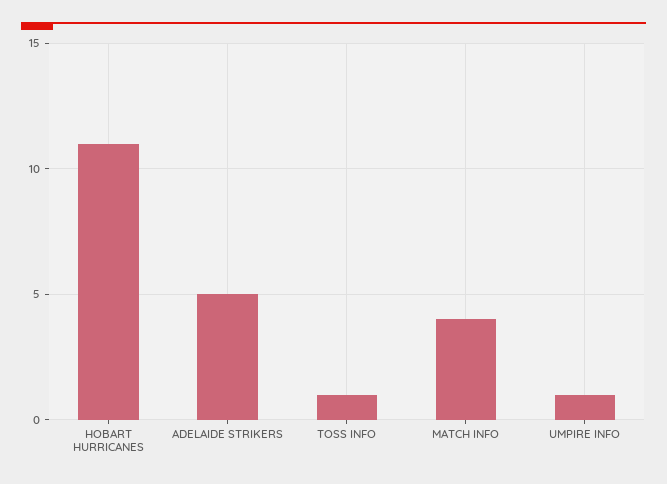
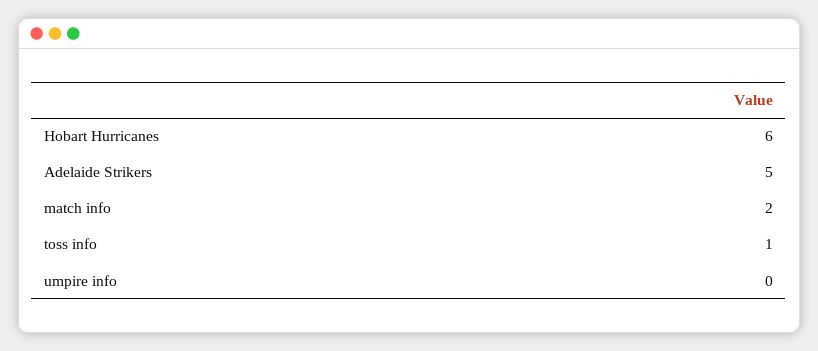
  {
-   "HOBART HURRICANES": 11,
+   "HOBART HURRICANES": 6,
    "ADELAIDE STRIKERS": 5,
    "TOSS INFO": 1,
-   "MATCH INFO": 4,
+   "MATCH INFO": 2,
-   "UMPIRE INFO": 1
+   "UMPIRE INFO": 0
  }

